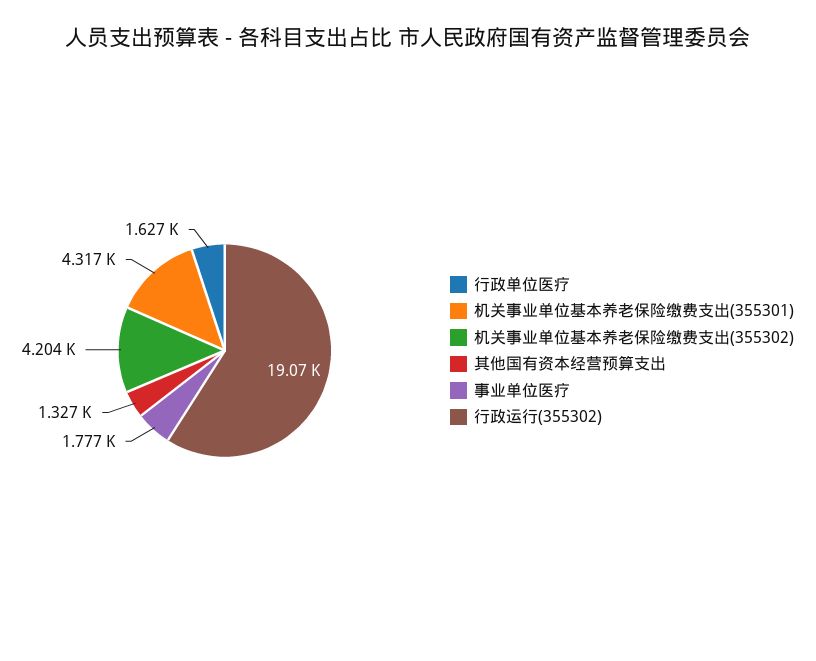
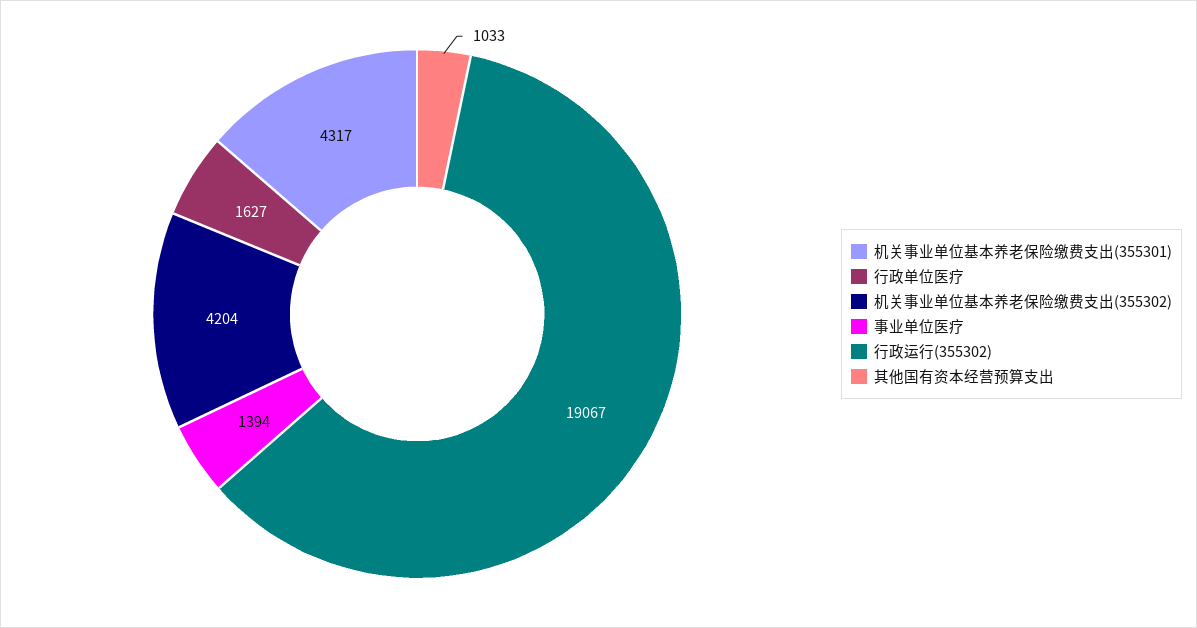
  {
    "行政单位医疗": 1627,
    "机关事业单位基本养老保险缴费支出(355301)": 4317,
    "机关事业单位基本养老保险缴费支出(355302)": 4204,
-   "其他国有资本经营预算支出": 1327,
+   "其他国有资本经营预算支出": 1033,
-   "事业单位医疗": 1777,
+   "事业单位医疗": 1394,
-   "行政运行(355302)": 19070
+   "行政运行(355302)": 19067
  }

